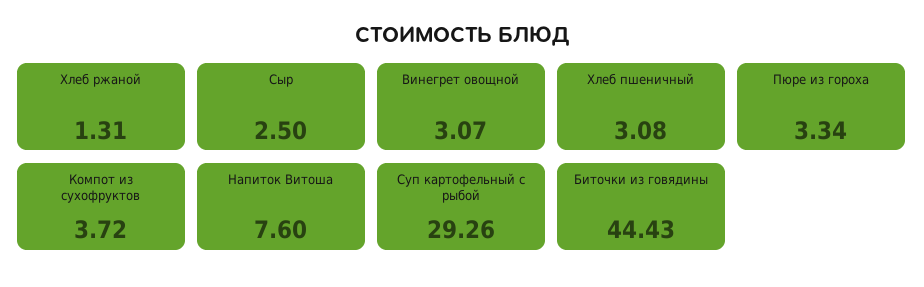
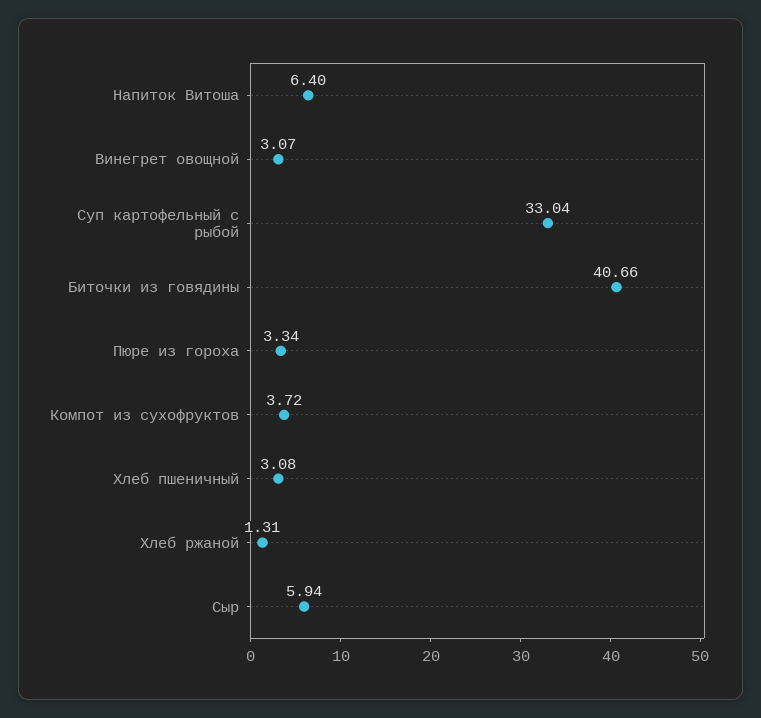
  {
    "Хлеб ржаной": 1.31,
-   "Сыр": 2.5,
+   "Сыр": 5.94,
    "Винегрет овощной": 3.07,
    "Хлеб пшеничный": 3.08,
    "Пюре из гороха": 3.34,
    "Компот из сухофруктов": 3.72,
-   "Напиток Витоша": 7.6,
+   "Напиток Витоша": 6.4,
-   "Суп картофельный с рыбой": 29.26,
+   "Суп картофельный с рыбой": 33.04,
-   "Биточки из говядины": 44.43
+   "Биточки из говядины": 40.66
  }

